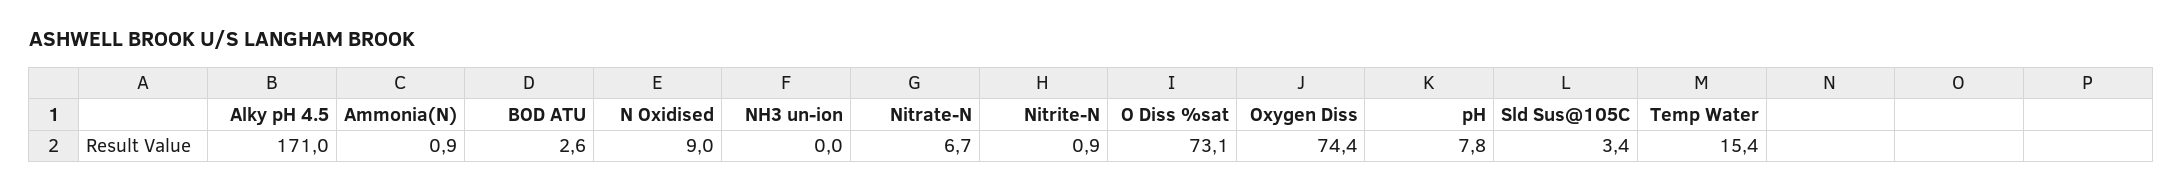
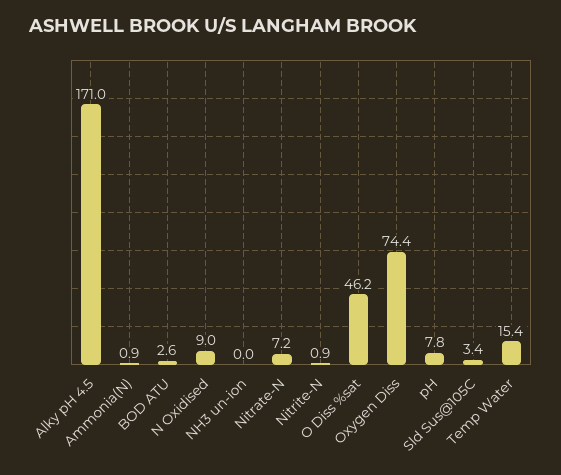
  {
    "Alky pH 4.5": 171,
    "Ammonia(N)": 0.9,
    "BOD ATU": 2.6,
    "N Oxidised": 9,
    "NH3 un-ion": 0,
-   "Nitrate-N": 6.7,
+   "Nitrate-N": 7.2,
    "Nitrite-N": 0.9,
-   "O Diss %sat": 73.1,
+   "O Diss %sat": 46.2,
    "Oxygen Diss": 74.4,
    "pH": 7.8,
    "Sld Sus@105C": 3.4,
    "Temp Water": 15.4
  }

